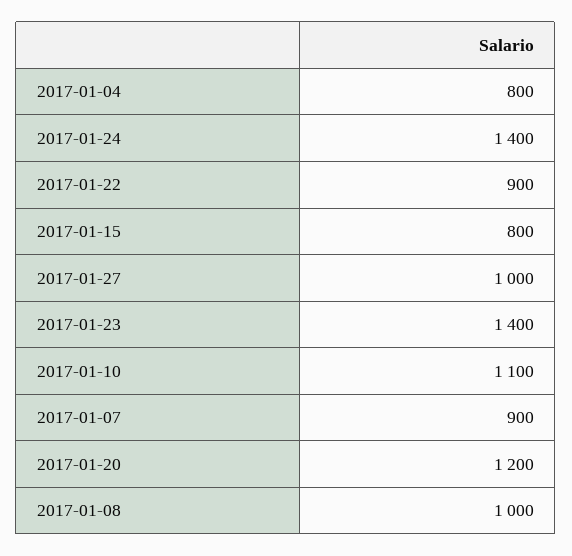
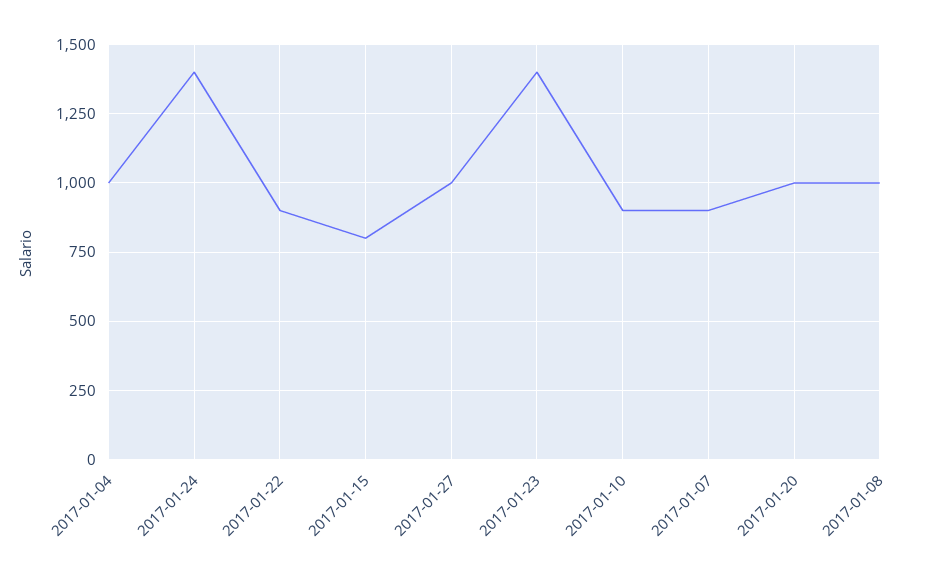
  {
-   "2017-01-04": 800,
+   "2017-01-04": 1000,
    "2017-01-24": 1400,
    "2017-01-22": 900,
    "2017-01-15": 800,
    "2017-01-27": 1000,
    "2017-01-23": 1400,
-   "2017-01-10": 1100,
+   "2017-01-10": 900,
    "2017-01-07": 900,
-   "2017-01-20": 1200,
+   "2017-01-20": 1000,
    "2017-01-08": 1000
  }

